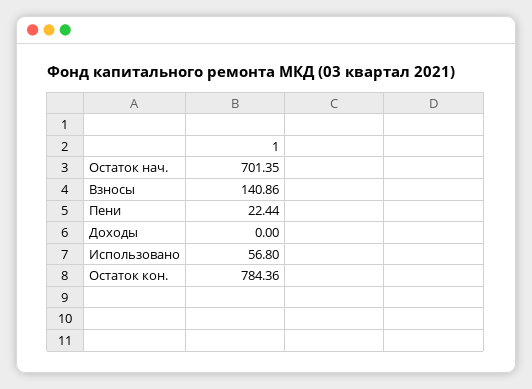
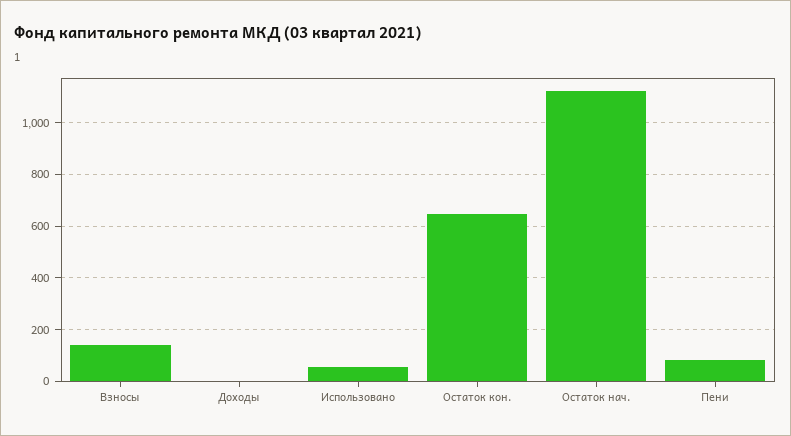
  {
-   "Остаток нач.": 701.35,
+   "Остаток нач.": 1125,
    "Взносы": 140.86,
-   "Пени": 22.44,
+   "Пени": 75,
    "Доходы": 0,
    "Использовано": 56.8,
-   "Остаток кон.": 784.36
+   "Остаток кон.": 650
  }

